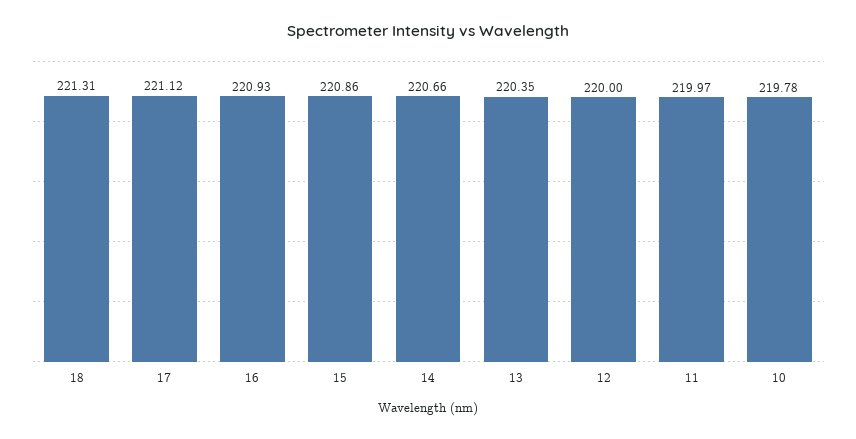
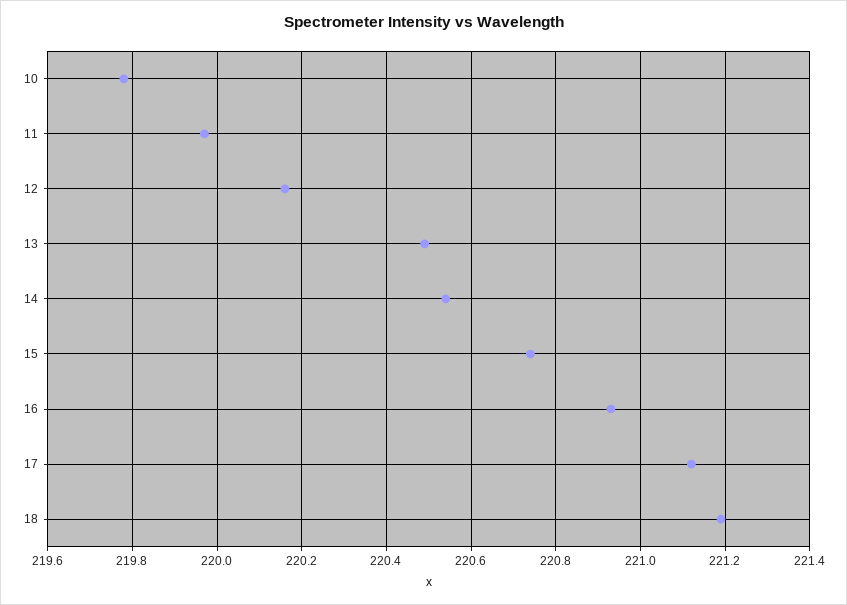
  {
-   "18": 221.31,
+   "18": 221.2,
    "17": 221.12,
    "16": 220.93,
-   "15": 220.86,
+   "15": 220.75,
-   "14": 220.66,
+   "14": 220.55,
-   "13": 220.35,
+   "13": 220.5,
-   "12": 220,
+   "12": 220.15,
    "11": 219.97,
    "10": 219.78
  }

